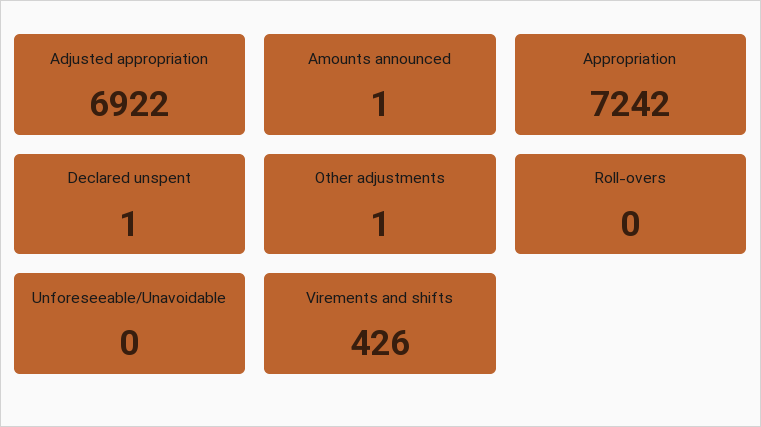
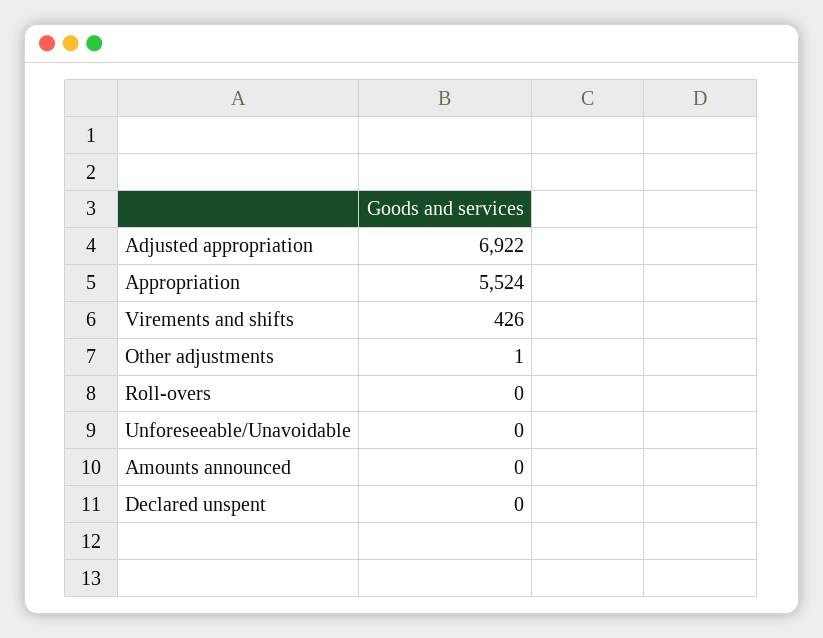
  {
    "Adjusted appropriation": 6922,
-   "Amounts announced": 1,
+   "Amounts announced": 0,
-   "Appropriation": 7242,
+   "Appropriation": 5524,
-   "Declared unspent": 1,
+   "Declared unspent": 0,
    "Other adjustments": 1,
    "Roll-overs": 0,
    "Unforeseeable/Unavoidable": 0,
    "Virements and shifts": 426
  }

